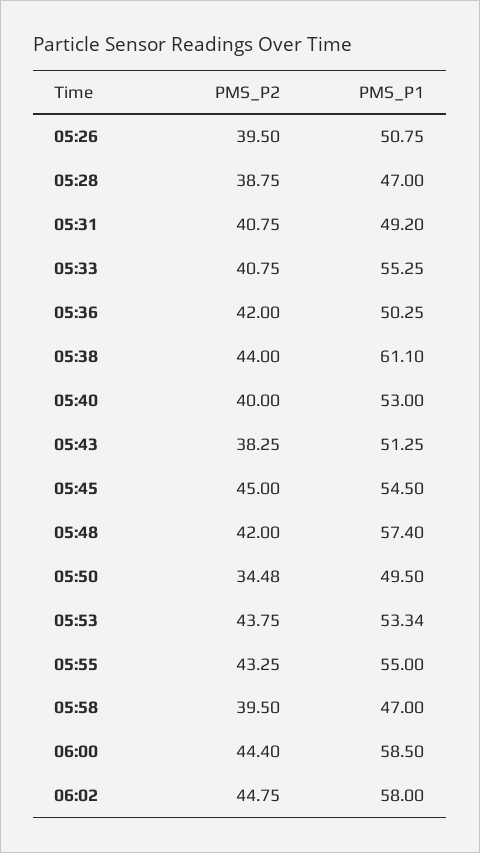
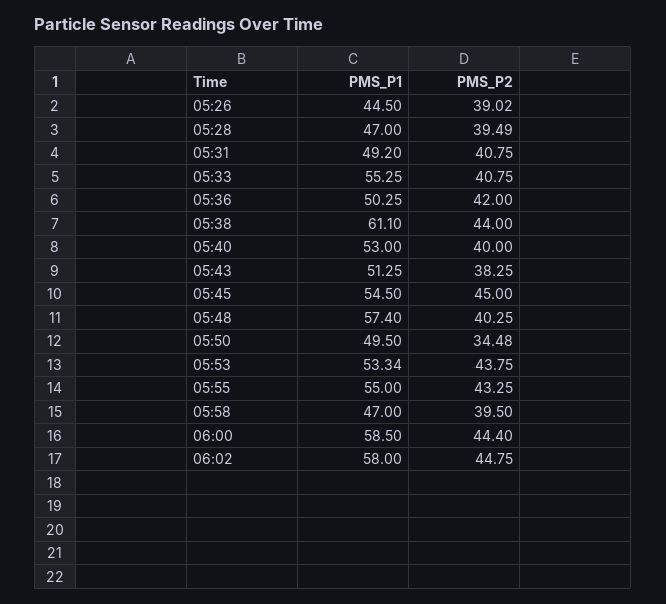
  {
    "PMS_P2": {
-     "05:26": 39.5,
+     "05:26": 39.02,
-     "05:28": 38.75,
+     "05:28": 39.49,
      "05:31": 40.75,
      "05:33": 40.75,
      "05:36": 42,
      "05:38": 44,
      "05:40": 40,
      "05:43": 38.25,
      "05:45": 45,
-     "05:48": 42,
+     "05:48": 40.25,
      "05:50": 34.48,
      "05:53": 43.75,
      "05:55": 43.25,
      "05:58": 39.5,
      "06:00": 44.4,
      "06:02": 44.75
    },
    "PMS_P1": {
-     "05:26": 50.75,
+     "05:26": 44.5,
      "05:28": 47,
      "05:31": 49.2,
      "05:33": 55.25,
      "05:36": 50.25,
      "05:38": 61.1,
      "05:40": 53,
      "05:43": 51.25,
      "05:45": 54.5,
      "05:48": 57.4,
      "05:50": 49.5,
      "05:53": 53.34,
      "05:55": 55,
      "05:58": 47,
      "06:00": 58.5,
      "06:02": 58
    }
  }

